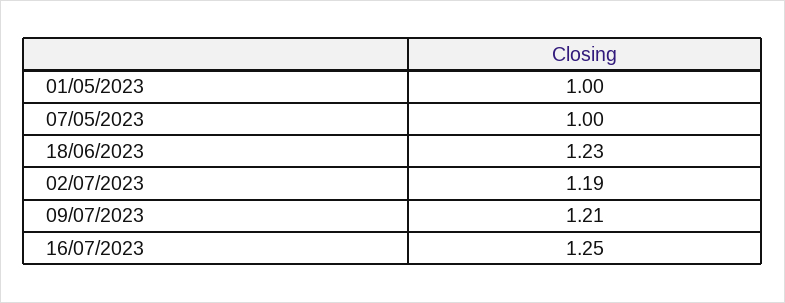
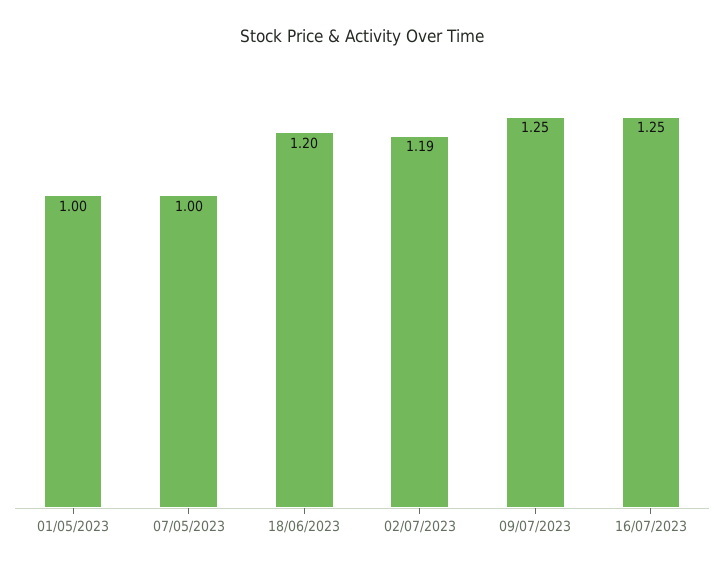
  {
    "01/05/2023": 1,
    "07/05/2023": 1,
-   "18/06/2023": 1.23,
+   "18/06/2023": 1.2,
    "02/07/2023": 1.19,
-   "09/07/2023": 1.21,
+   "09/07/2023": 1.25,
    "16/07/2023": 1.25
  }

